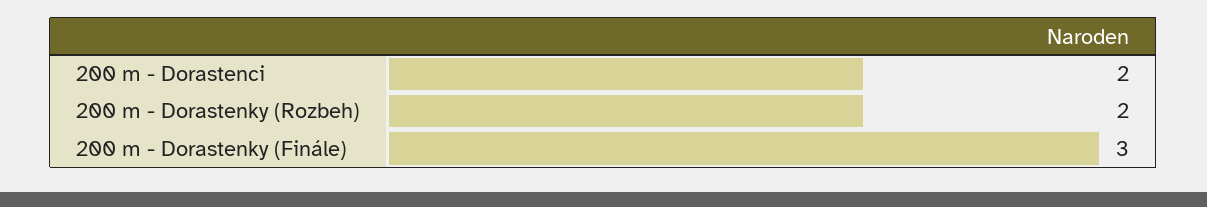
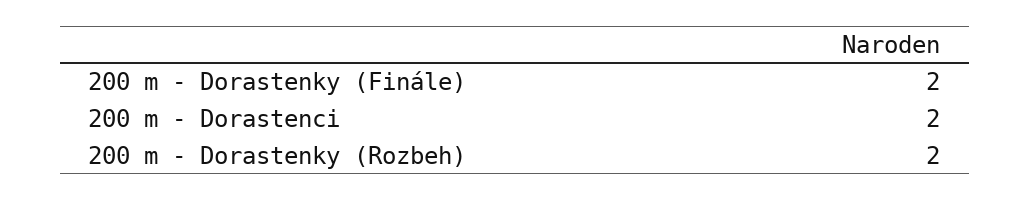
  {
    "200 m - Dorastenci": 2,
    "200 m - Dorastenky (Rozbeh)": 2,
-   "200 m - Dorastenky (Finále)": 3
+   "200 m - Dorastenky (Finále)": 2
  }

